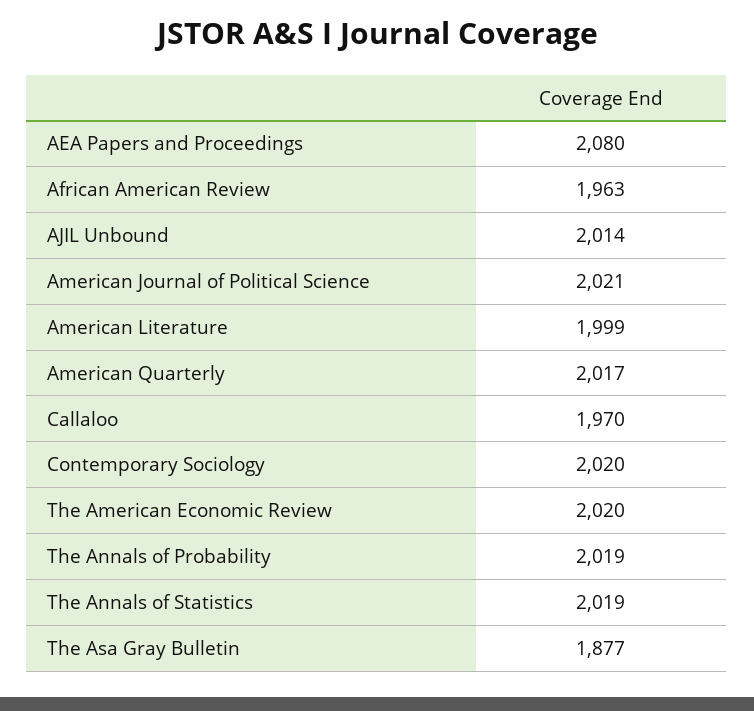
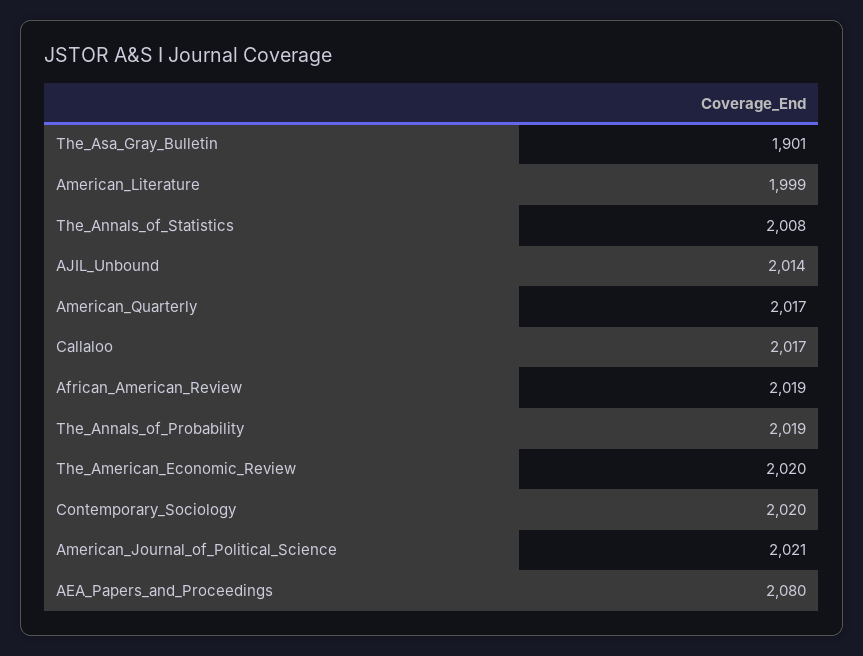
  {
    "AEA Papers and Proceedings": 2080,
-   "African American Review": 1963,
+   "African American Review": 2019,
    "AJIL Unbound": 2014,
    "American Journal of Political Science": 2021,
    "American Literature": 1999,
    "American Quarterly": 2017,
-   "Callaloo": 1970,
+   "Callaloo": 2017,
    "Contemporary Sociology": 2020,
    "The American Economic Review": 2020,
    "The Annals of Probability": 2019,
-   "The Annals of Statistics": 2019,
+   "The Annals of Statistics": 2008,
-   "The Asa Gray Bulletin": 1877
+   "The Asa Gray Bulletin": 1901
  }

